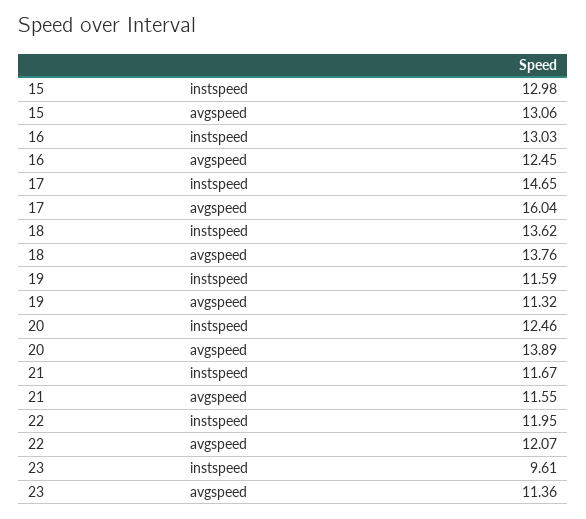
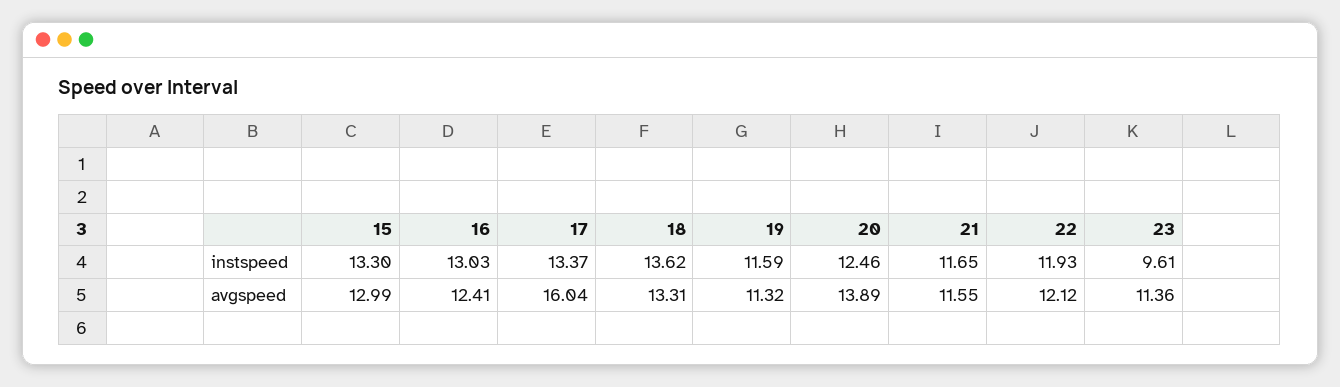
  {
    "15": {
-     "instspeed": 12.98,
+     "instspeed": 13.3,
-     "avgspeed": 13.06
+     "avgspeed": 12.99
    },
    "16": {
      "instspeed": 13.03,
-     "avgspeed": 12.45
+     "avgspeed": 12.41
    },
    "17": {
-     "instspeed": 14.65,
+     "instspeed": 13.37,
      "avgspeed": 16.04
    },
    "18": {
      "instspeed": 13.62,
-     "avgspeed": 13.76
+     "avgspeed": 13.31
    },
    "19": {
      "instspeed": 11.59,
      "avgspeed": 11.32
    },
    "20": {
      "instspeed": 12.46,
      "avgspeed": 13.89
    },
    "21": {
-     "instspeed": 11.67,
+     "instspeed": 11.65,
      "avgspeed": 11.55
    },
    "22": {
-     "instspeed": 11.95,
+     "instspeed": 11.93,
-     "avgspeed": 12.07
+     "avgspeed": 12.12
    },
    "23": {
      "instspeed": 9.61,
      "avgspeed": 11.36
    }
  }

